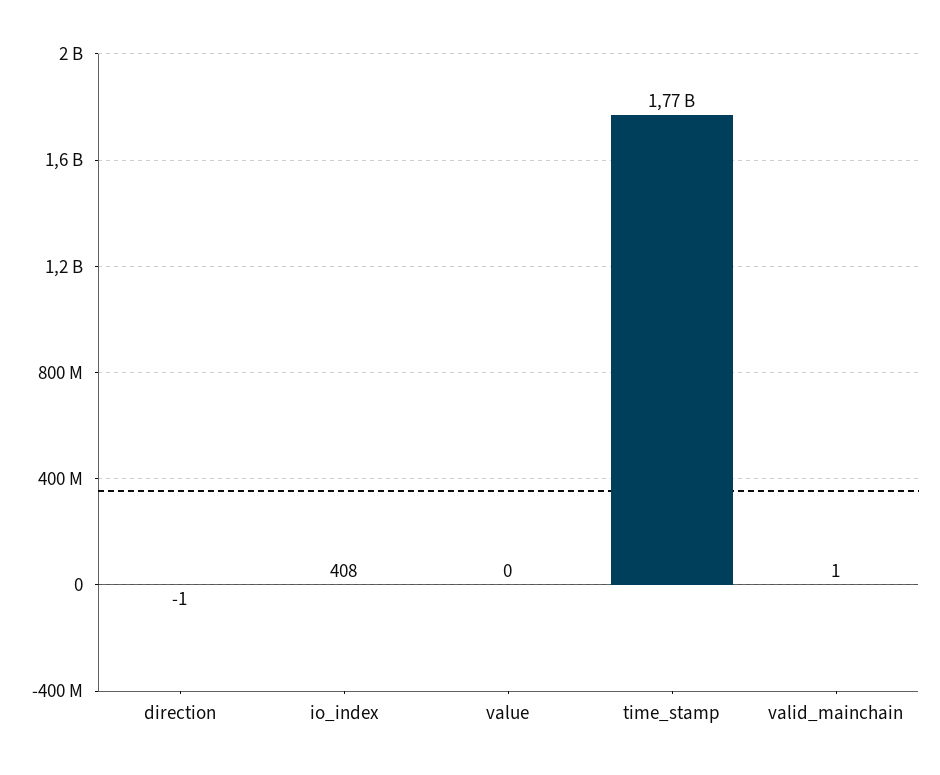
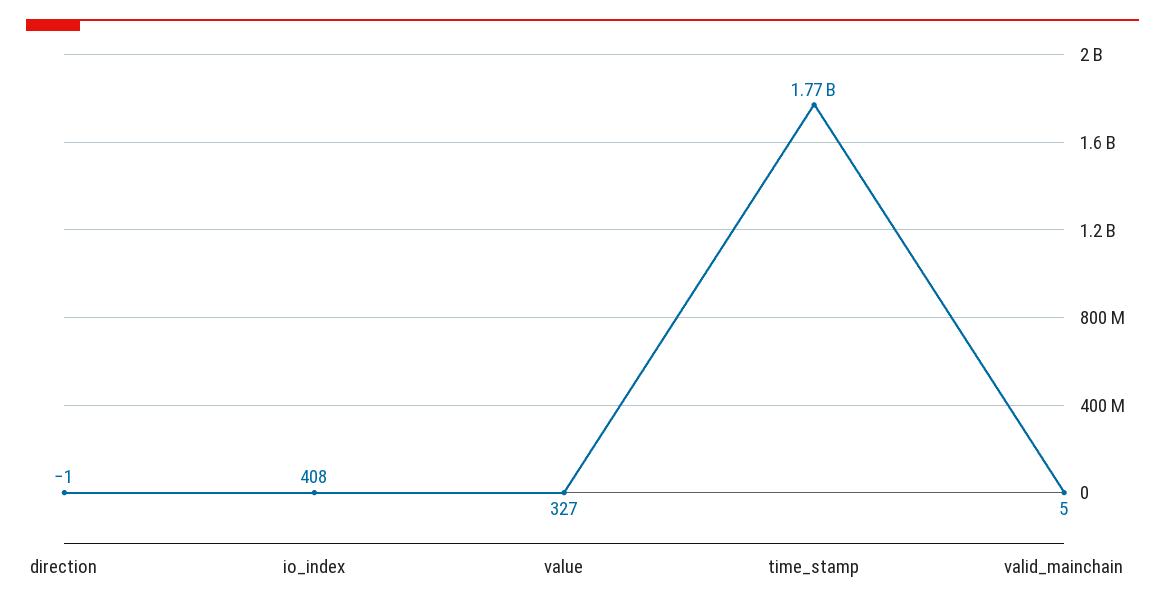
  {
    "direction": -1,
    "io_index": 408,
-   "value": 0,
+   "value": 327,
    "time_stamp": 1770000000,
-   "valid_mainchain": 1
+   "valid_mainchain": 5
  }

